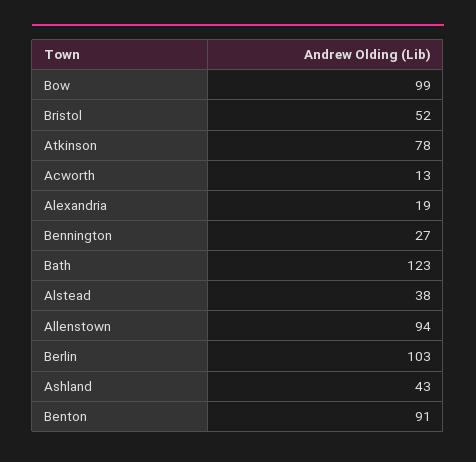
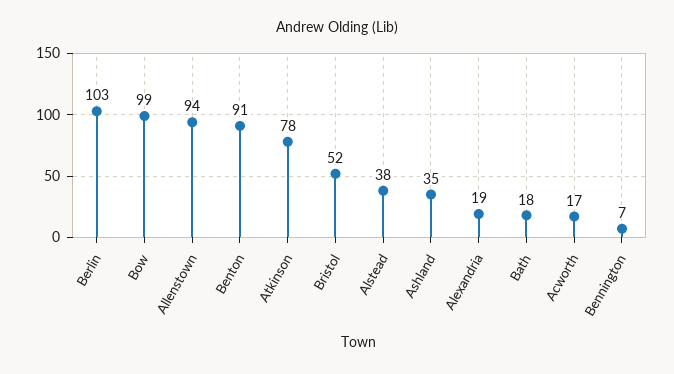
  {
    "Bow": 99,
    "Bristol": 52,
    "Atkinson": 78,
-   "Acworth": 13,
+   "Acworth": 17,
    "Alexandria": 19,
-   "Bennington": 27,
+   "Bennington": 7,
-   "Bath": 123,
+   "Bath": 18,
    "Alstead": 38,
    "Allenstown": 94,
    "Berlin": 103,
-   "Ashland": 43,
+   "Ashland": 35,
    "Benton": 91
  }

